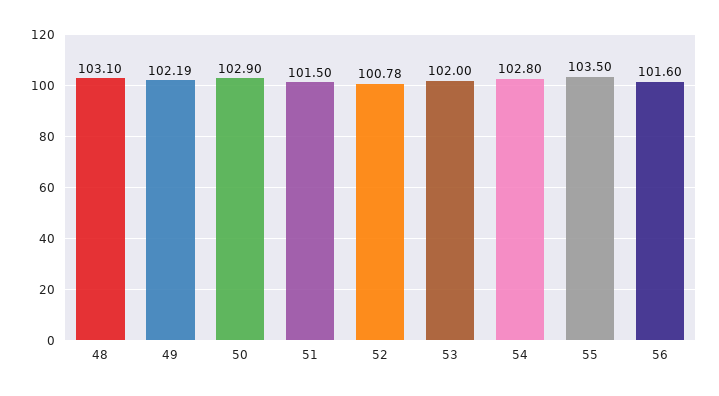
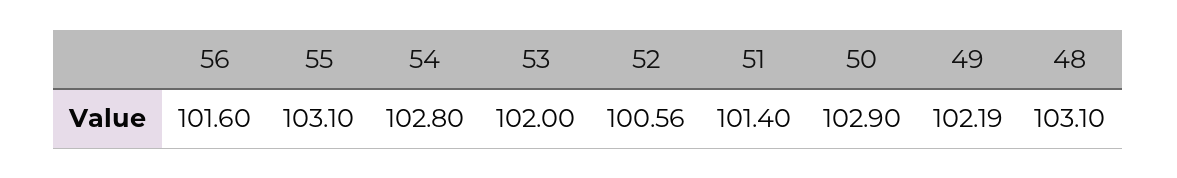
  {
    "48": 103.1,
    "49": 102.19,
    "50": 102.9,
-   "51": 101.5,
+   "51": 101.4,
-   "52": 100.78,
+   "52": 100.56,
    "53": 102,
    "54": 102.8,
-   "55": 103.5,
+   "55": 103.1,
    "56": 101.6
  }

